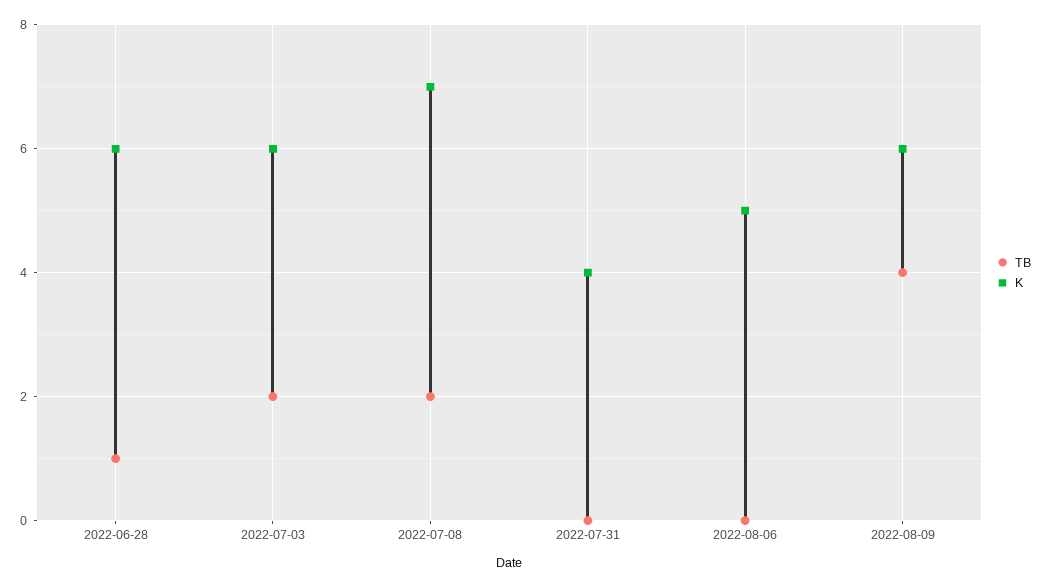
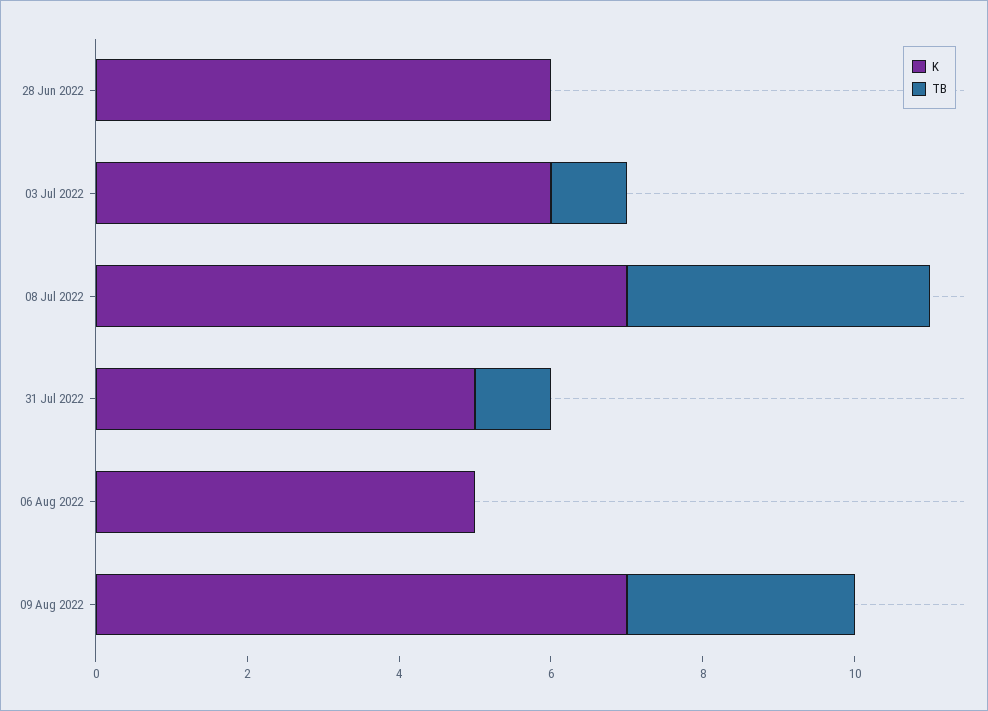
  {
    "TB": {
-     "2022-06-28": 1,
+     "2022-06-28": 0,
-     "2022-07-03": 2,
+     "2022-07-03": 1,
-     "2022-07-08": 2,
+     "2022-07-08": 4,
-     "2022-07-31": 0,
+     "2022-07-31": 1,
      "2022-08-06": 0,
-     "2022-08-09": 4
+     "2022-08-09": 3
    },
    "K": {
      "2022-06-28": 6,
      "2022-07-03": 6,
      "2022-07-08": 7,
-     "2022-07-31": 4,
+     "2022-07-31": 5,
      "2022-08-06": 5,
-     "2022-08-09": 6
+     "2022-08-09": 7
    }
  }

